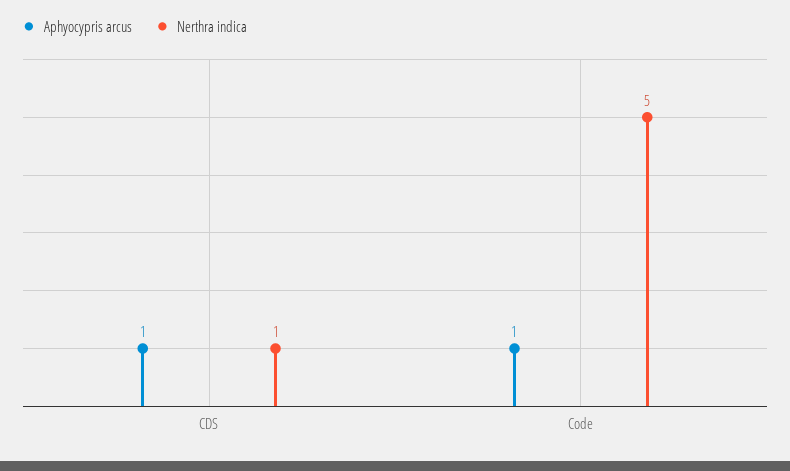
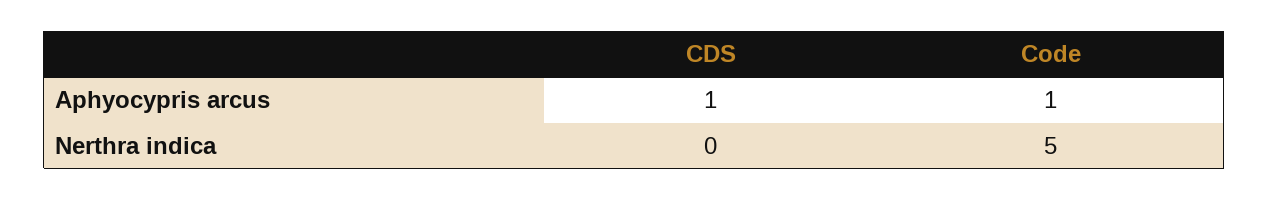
  {
    "Aphyocypris arcus": {
      "CDS": 1,
      "Code": 1
    },
    "Nerthra indica": {
-     "CDS": 1,
+     "CDS": 0,
      "Code": 5
    }
  }

